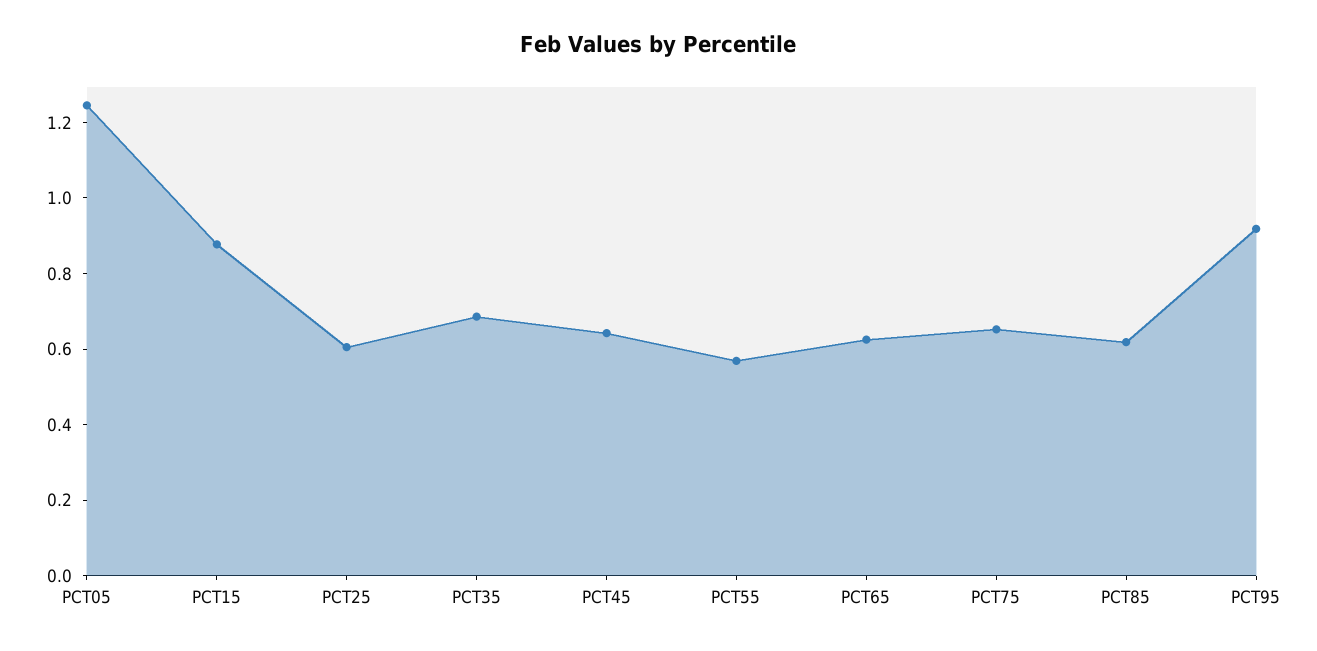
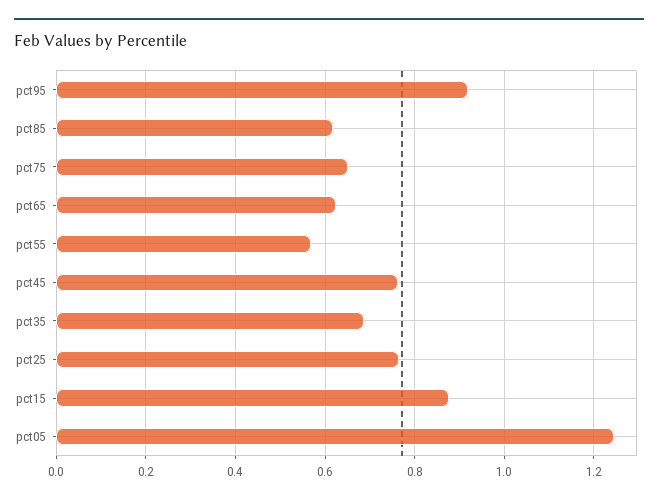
  {
    "PCT05": 1.24,
    "PCT15": 0.88,
-   "PCT25": 0.6,
+   "PCT25": 0.76,
    "PCT35": 0.68,
-   "PCT45": 0.65,
+   "PCT45": 0.76,
    "PCT55": 0.56,
    "PCT65": 0.62,
    "PCT75": 0.66,
    "PCT85": 0.62,
    "PCT95": 0.92
  }

